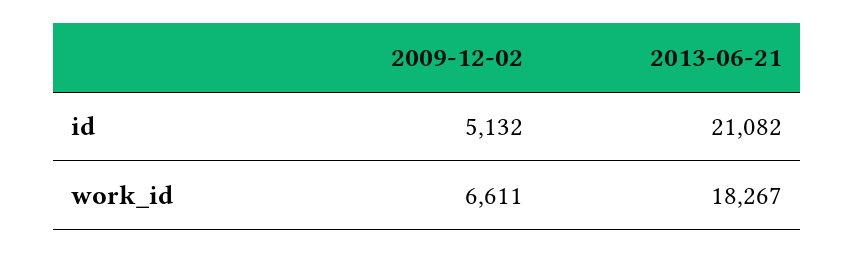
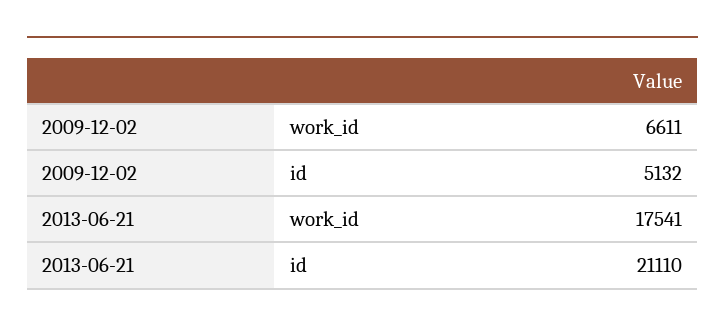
  {
    "2009-12-02": {
      "id": 5132,
      "work_id": 6611
    },
    "2013-06-21": {
-     "id": 21082,
+     "id": 21110,
-     "work_id": 18267
+     "work_id": 17541
    }
  }

